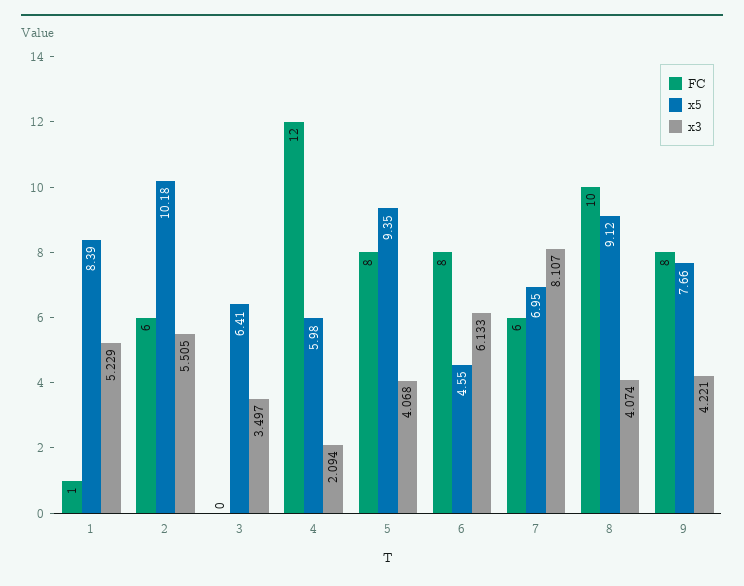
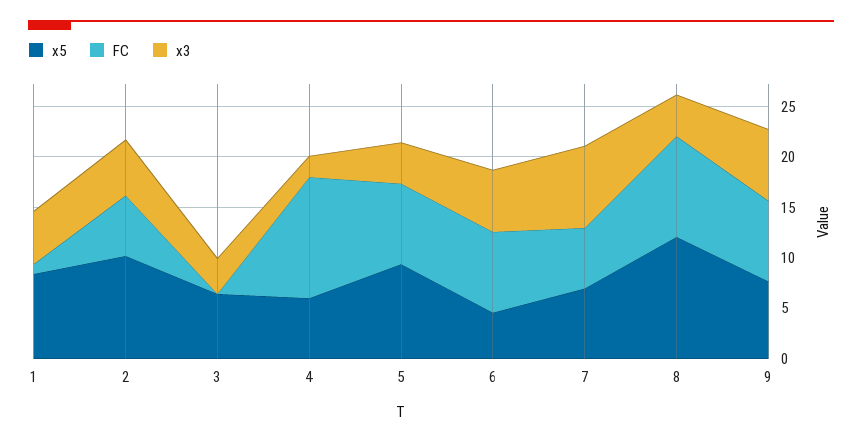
  {
    "FC": {
      "1": 1,
      "2": 6,
      "3": 0,
      "4": 12,
      "5": 8,
      "6": 8,
      "7": 6,
      "8": 10,
      "9": 8
    },
    "x5": {
      "1": 8.39,
      "2": 10.18,
      "3": 6.41,
      "4": 5.98,
      "5": 9.35,
      "6": 4.55,
      "7": 6.95,
-     "8": 9.12,
+     "8": 12,
      "9": 7.66
    },
    "x3": {
      "1": 5.229,
      "2": 5.505,
      "3": 3.497,
      "4": 2.094,
      "5": 4.068,
      "6": 6.133,
      "7": 8.107,
      "8": 4.074,
-     "9": 4.221
+     "9": 7
    }
  }

